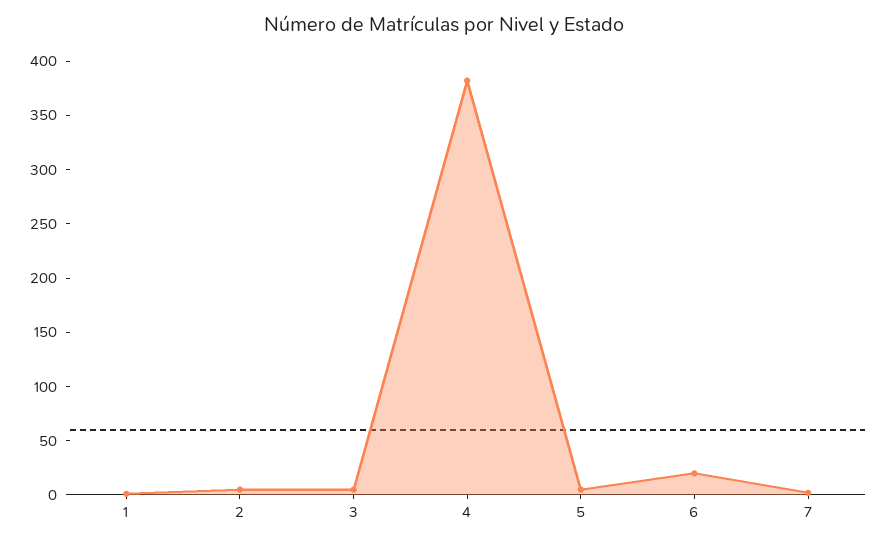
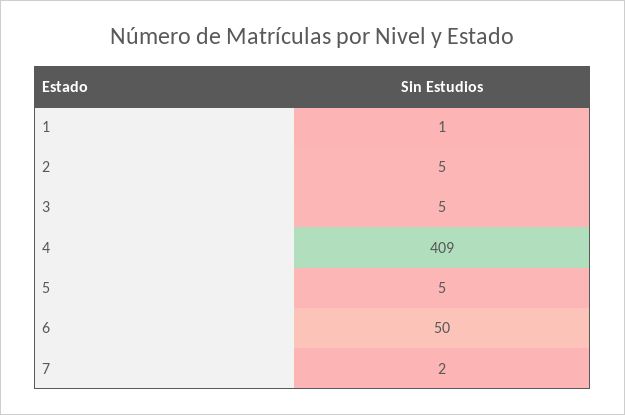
  {
    "1": 1,
    "2": 5,
    "3": 5,
-   "4": 380,
+   "4": 409,
    "5": 5,
-   "6": 20,
+   "6": 50,
    "7": 2
  }

